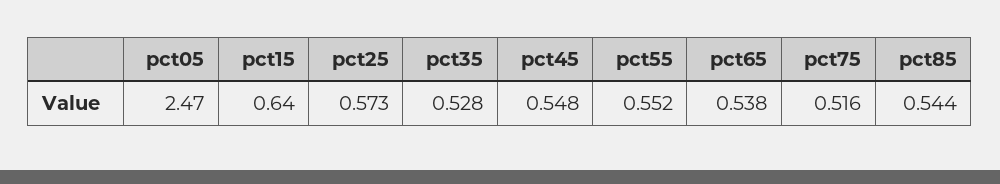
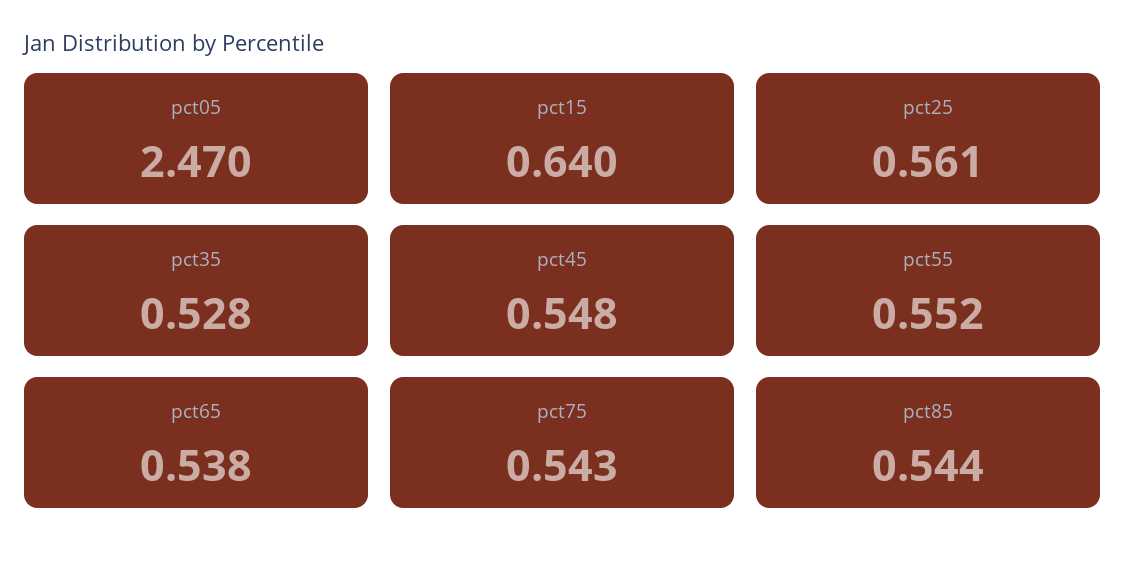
  {
    "pct05": 2.47,
    "pct15": 0.64,
-   "pct25": 0.573,
+   "pct25": 0.561,
    "pct35": 0.528,
    "pct45": 0.548,
    "pct55": 0.552,
    "pct65": 0.538,
-   "pct75": 0.516,
+   "pct75": 0.543,
    "pct85": 0.544
  }

